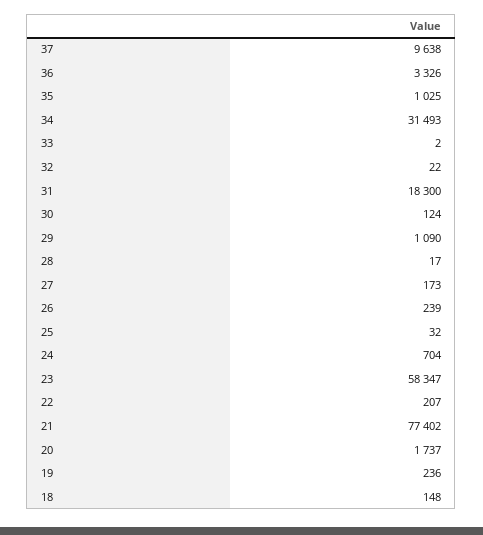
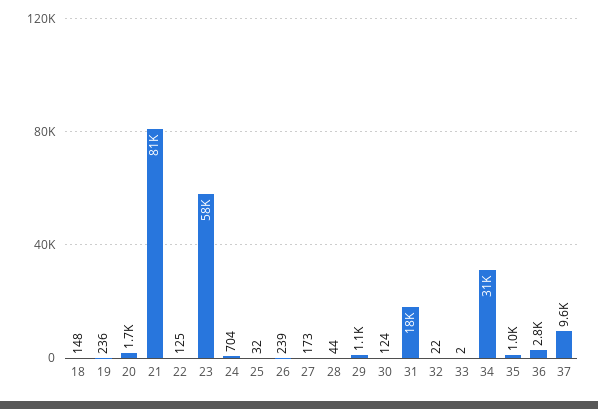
  {
    "37": 9638,
-   "36": 3326,
+   "36": 2800,
    "35": 1025,
    "34": 31493,
    "33": 2,
    "32": 22,
    "31": 18300,
    "30": 124,
    "29": 1090,
-   "28": 17,
+   "28": 44,
    "27": 173,
    "26": 239,
    "25": 32,
    "24": 704,
    "23": 58347,
-   "22": 207,
+   "22": 125,
-   "21": 77402,
+   "21": 81000,
    "20": 1737,
    "19": 236,
    "18": 148
  }

